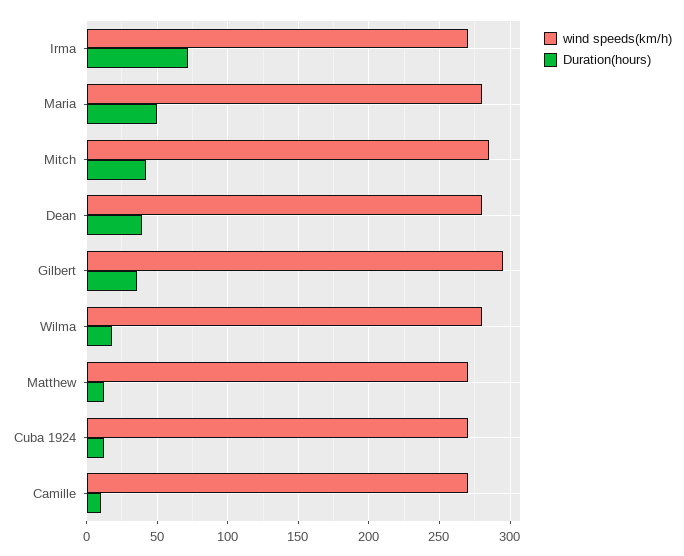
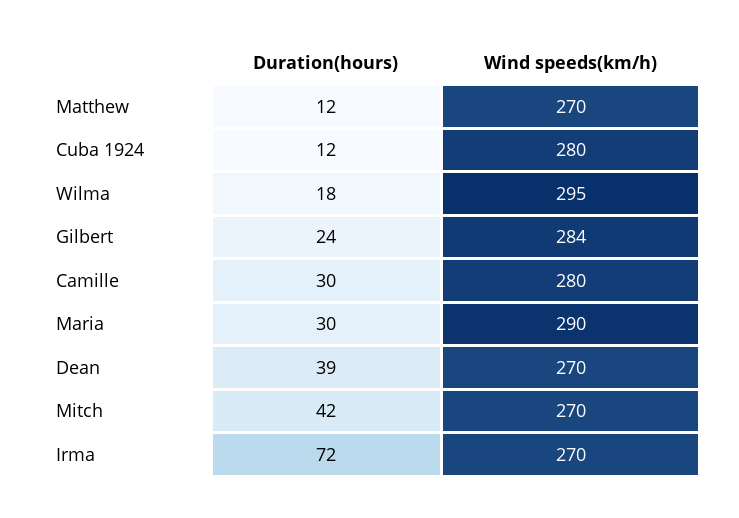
  {
    "wind speeds(km/h)": {
      "Irma": 270,
-     "Maria": 280,
+     "Maria": 290,
-     "Mitch": 285,
+     "Mitch": 270,
-     "Dean": 280,
+     "Dean": 270,
-     "Gilbert": 295,
+     "Gilbert": 284,
-     "Wilma": 280,
+     "Wilma": 295,
      "Matthew": 270,
-     "Cuba 1924": 270,
+     "Cuba 1924": 280,
-     "Camille": 270
+     "Camille": 280
    },
    "Duration(hours)": {
      "Irma": 72,
-     "Maria": 50,
+     "Maria": 30,
      "Mitch": 42,
      "Dean": 39,
-     "Gilbert": 35,
+     "Gilbert": 24,
      "Wilma": 18,
      "Matthew": 12,
      "Cuba 1924": 12,
-     "Camille": 10
+     "Camille": 30
    }
  }

